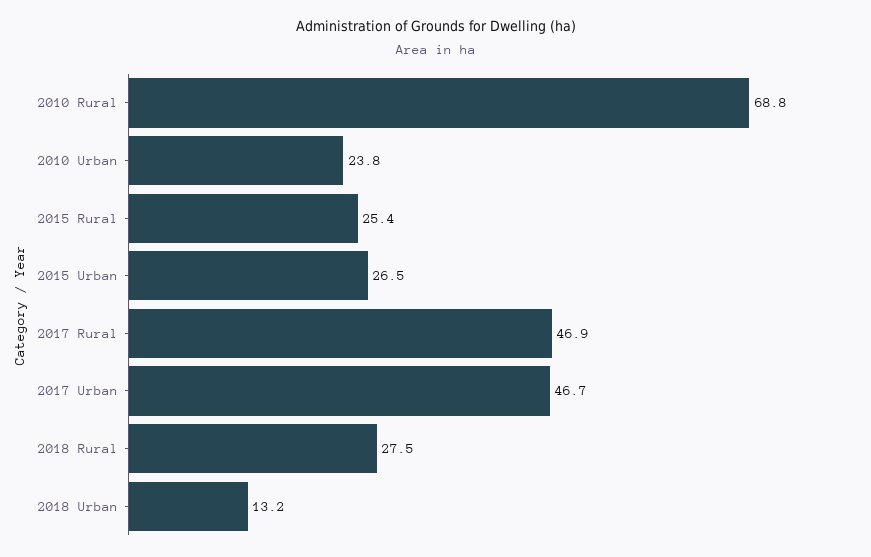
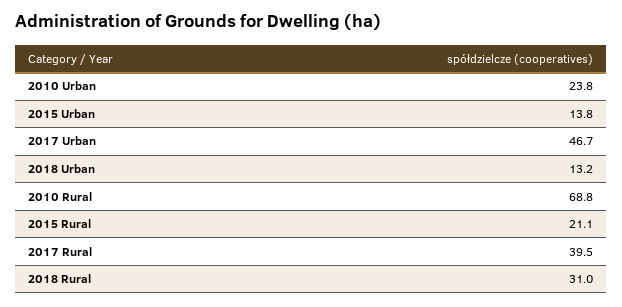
  {
    "2010 Rural": 68.8,
    "2010 Urban": 23.8,
-   "2015 Rural": 25.4,
+   "2015 Rural": 21.1,
-   "2015 Urban": 26.5,
+   "2015 Urban": 13.8,
-   "2017 Rural": 46.9,
+   "2017 Rural": 39.5,
    "2017 Urban": 46.7,
-   "2018 Rural": 27.5,
+   "2018 Rural": 31,
    "2018 Urban": 13.2
  }

